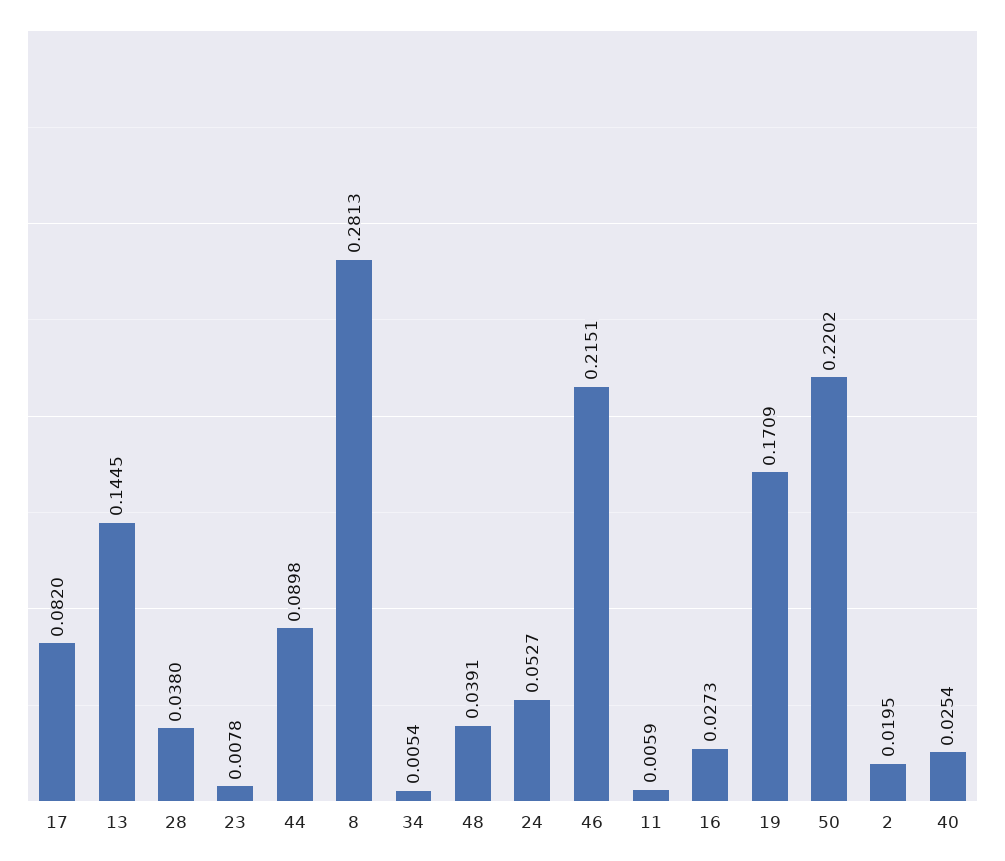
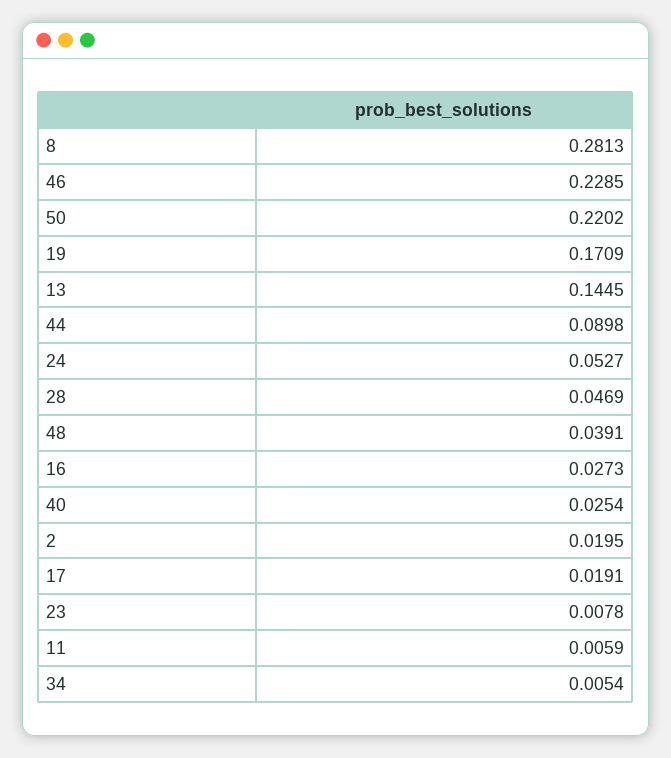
  {
-   "17": 0.082,
+   "17": 0.0191,
    "13": 0.1445,
-   "28": 0.038,
+   "28": 0.0469,
    "23": 0.0078,
    "44": 0.0898,
    "8": 0.2813,
    "34": 0.0054,
    "48": 0.0391,
    "24": 0.0527,
-   "46": 0.2151,
+   "46": 0.2285,
    "11": 0.0059,
    "16": 0.0273,
    "19": 0.1709,
    "50": 0.2202,
    "2": 0.0195,
    "40": 0.0254
  }

